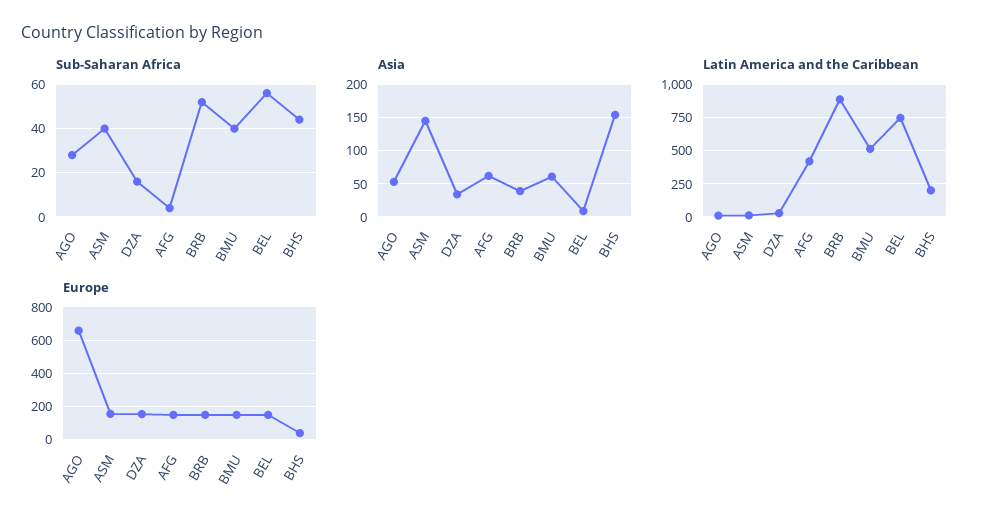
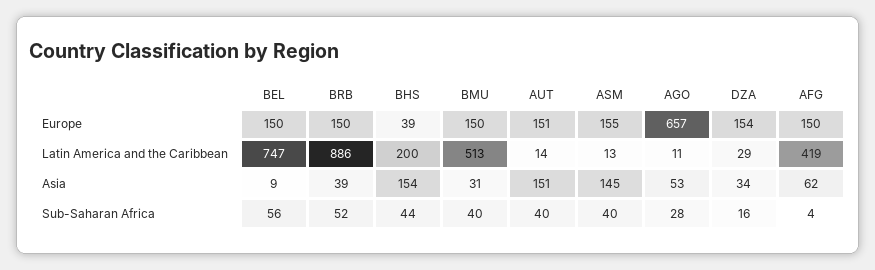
  {
    "Sub-Saharan Africa": {
      "AGO": 28,
      "ASM": 40,
      "DZA": 16,
      "AFG": 4,
      "BRB": 52,
      "BMU": 40,
      "BEL": 56,
-     "BHS": 44
+     "BHS": 44,
+     "AUT": 40
    },
    "Asia": {
      "AGO": 53,
      "ASM": 145,
      "DZA": 34,
      "AFG": 62,
      "BRB": 39,
-     "BMU": 60,
+     "BMU": 31,
      "BEL": 9,
-     "BHS": 154
+     "BHS": 154,
+     "AUT": 151
    },
    "Latin America and the Caribbean": {
      "AGO": 11,
      "ASM": 13,
      "DZA": 29,
      "AFG": 419,
      "BRB": 886,
      "BMU": 513,
      "BEL": 747,
-     "BHS": 200
+     "BHS": 200,
+     "AUT": 14
    },
    "Europe": {
      "AGO": 657,
      "ASM": 155,
      "DZA": 154,
      "AFG": 150,
      "BRB": 150,
      "BMU": 150,
      "BEL": 150,
-     "BHS": 39
+     "BHS": 39,
+     "AUT": 151
    }
  }

